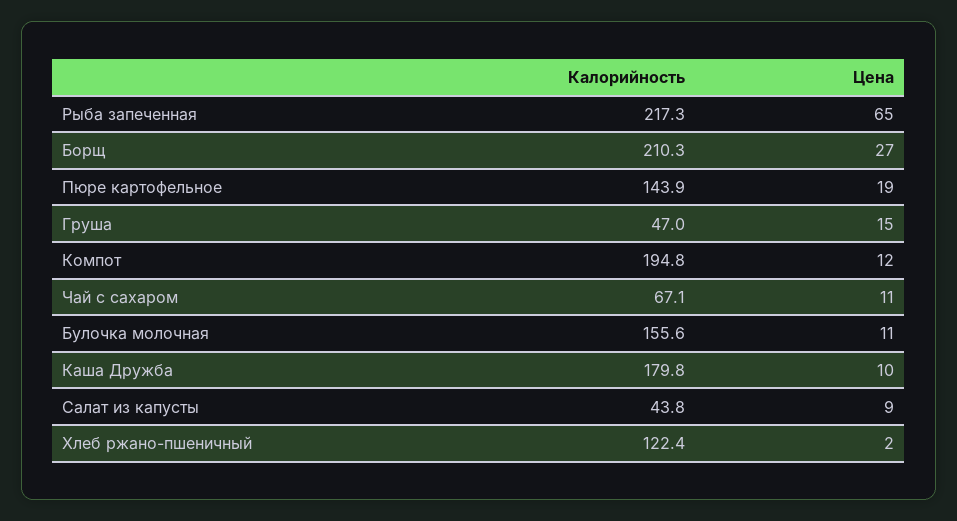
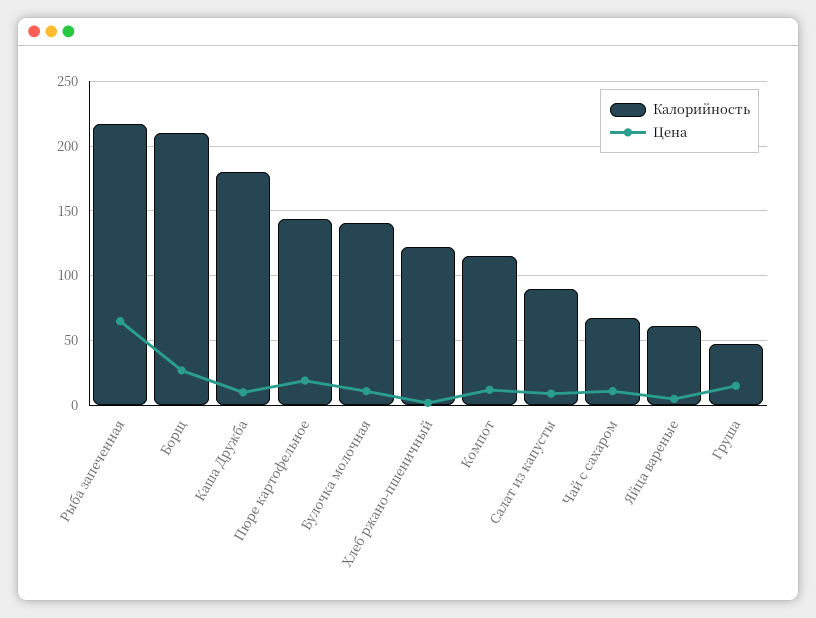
  {
    "Калорийность": {
      "Рыба запеченная": 217.3,
      "Борщ": 210.3,
      "Пюре картофельное": 143.9,
      "Груша": 47,
-     "Компот": 194.8,
+     "Компот": 115,
      "Чай с сахаром": 67.1,
-     "Булочка молочная": 155.6,
+     "Булочка молочная": 140,
      "Каша Дружба": 179.8,
-     "Салат из капусты": 43.8,
+     "Салат из капусты": 90,
-     "Хлеб ржано-пшеничный": 122.4
+     "Хлеб ржано-пшеничный": 122.4,
+     "Яйца вареные": 60
    },
    "Цена": {
      "Рыба запеченная": 65,
      "Борщ": 27,
      "Пюре картофельное": 19,
      "Груша": 15,
      "Компот": 12,
      "Чай с сахаром": 11,
      "Булочка молочная": 11,
      "Каша Дружба": 10,
      "Салат из капусты": 9,
-     "Хлеб ржано-пшеничный": 2
+     "Хлеб ржано-пшеничный": 2,
+     "Яйца вареные": 5
    }
  }

